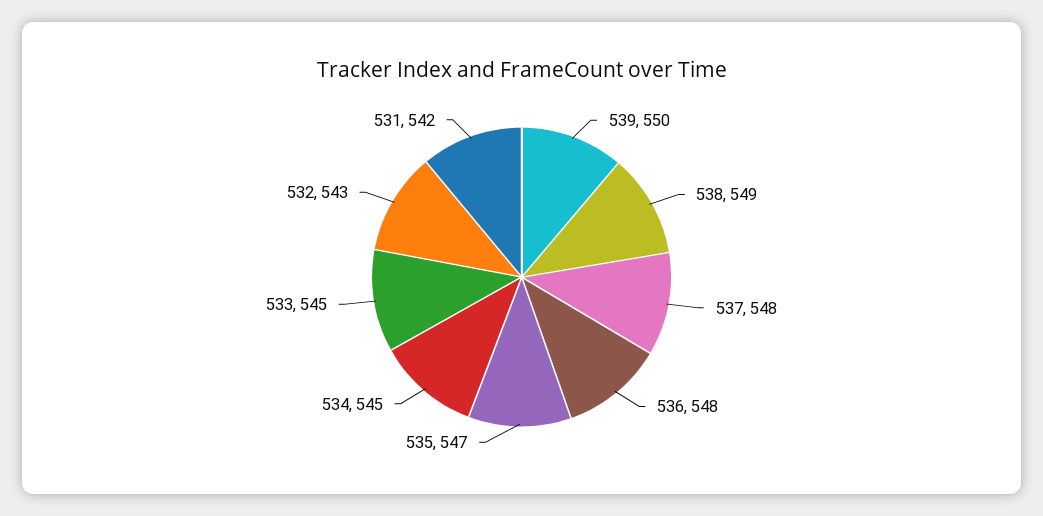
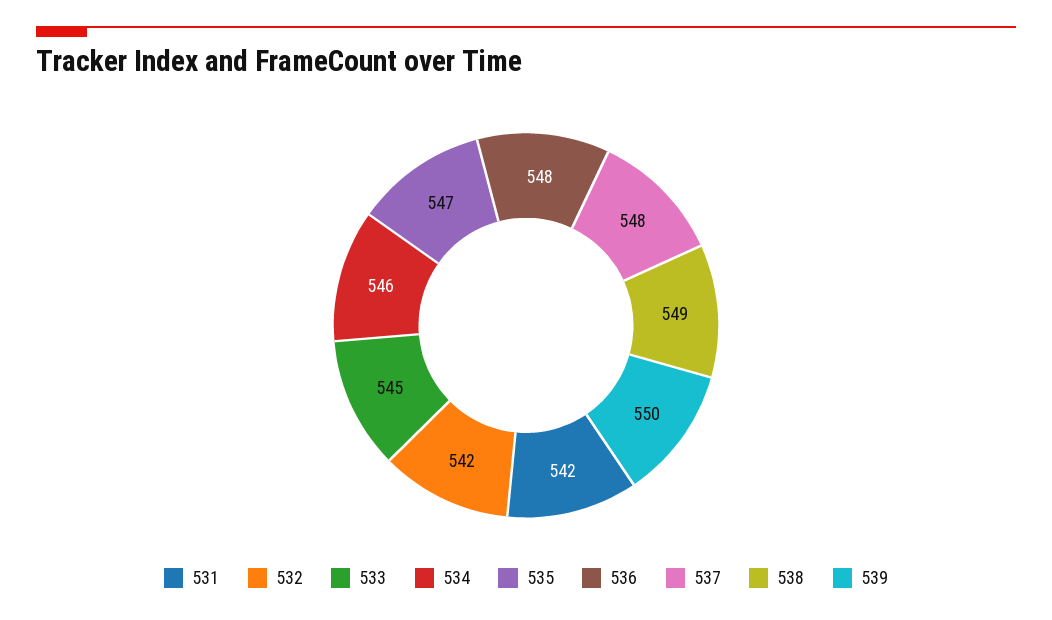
  {
    "539": 550,
    "538": 549,
    "537": 548,
    "536": 548,
    "535": 547,
-   "534": 545,
+   "534": 546,
    "533": 545,
-   "532": 543,
+   "532": 542,
    "531": 542
  }

